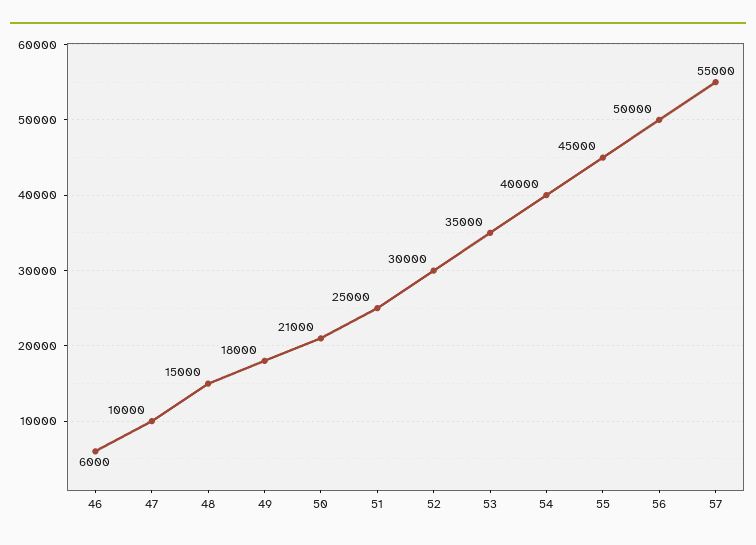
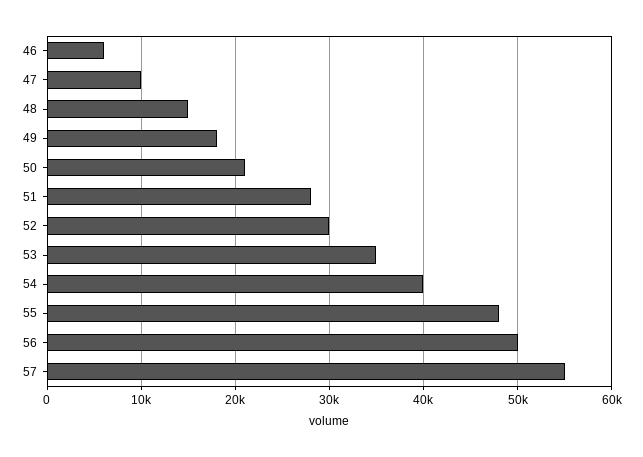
  {
    "46": 6000,
    "47": 10000,
    "48": 15000,
    "49": 18000,
    "50": 21000,
-   "51": 25000,
+   "51": 28000,
    "52": 30000,
    "53": 35000,
    "54": 40000,
-   "55": 45000,
+   "55": 48000,
    "56": 50000,
    "57": 55000
  }

